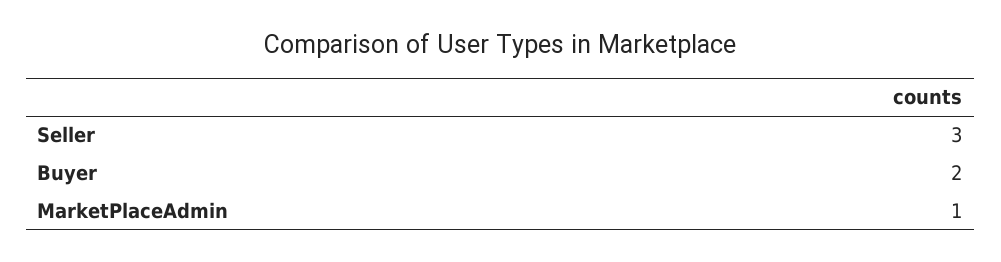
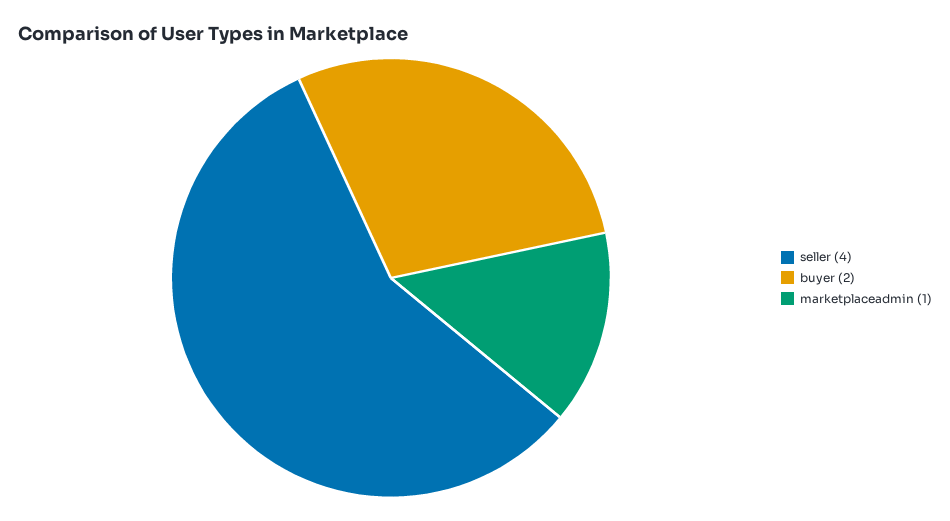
  {
-   "Seller": 3,
+   "Seller": 4,
    "Buyer": 2,
    "MarketPlaceAdmin": 1
  }

